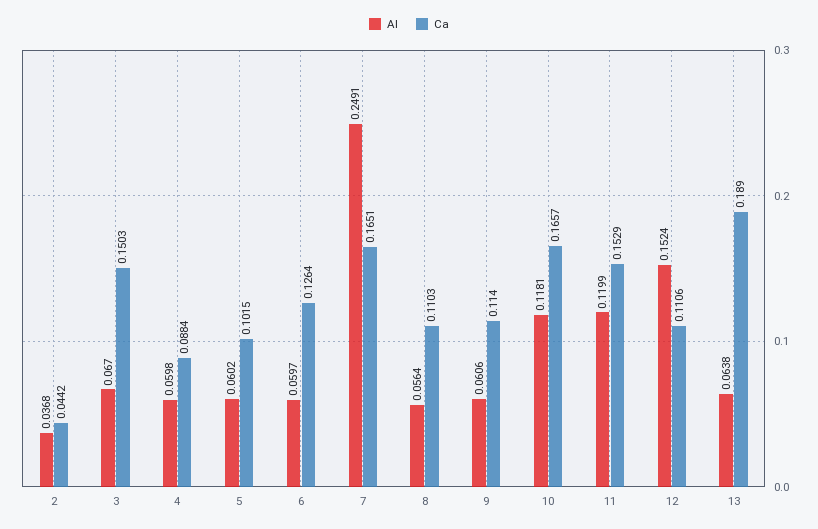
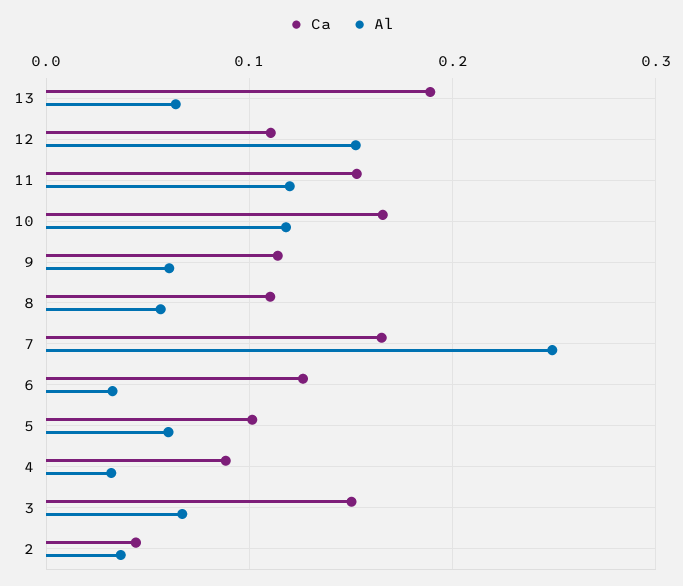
  {
    "Al": {
      "2": 0.0368,
      "3": 0.067,
-     "4": 0.0598,
+     "4": 0.03,
      "5": 0.0602,
-     "6": 0.0597,
+     "6": 0.03,
      "7": 0.2491,
      "8": 0.0564,
      "9": 0.0606,
      "10": 0.1181,
      "11": 0.1199,
      "12": 0.1524,
      "13": 0.0638
    },
    "Ca": {
      "2": 0.0442,
      "3": 0.1503,
      "4": 0.0884,
      "5": 0.1015,
      "6": 0.1264,
      "7": 0.1651,
      "8": 0.1103,
      "9": 0.114,
      "10": 0.1657,
      "11": 0.1529,
      "12": 0.1106,
      "13": 0.189
    }
  }

